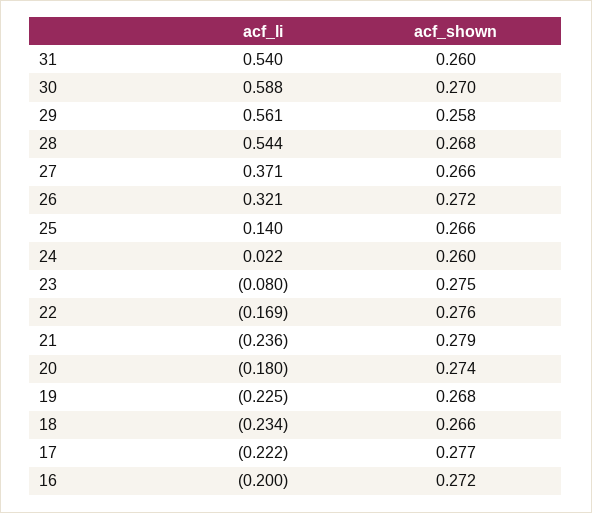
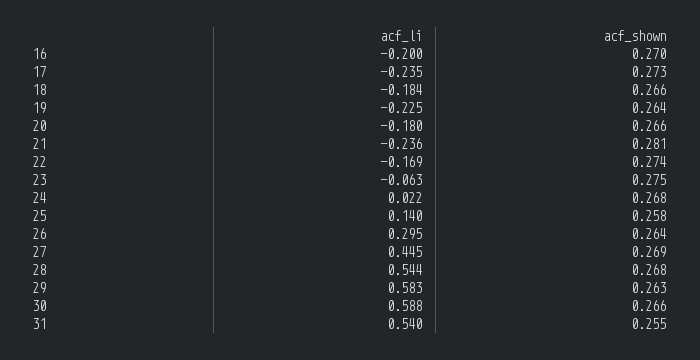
  {
    "acf_li": {
      "31": 0.54,
      "30": 0.588,
-     "29": 0.561,
+     "29": 0.583,
      "28": 0.544,
-     "27": 0.371,
+     "27": 0.445,
-     "26": 0.321,
+     "26": 0.295,
      "25": 0.14,
      "24": 0.022,
-     "23": -0.08,
+     "23": -0.063,
      "22": -0.169,
      "21": -0.236,
      "20": -0.18,
      "19": -0.225,
-     "18": -0.234,
+     "18": -0.184,
-     "17": -0.222,
+     "17": -0.235,
      "16": -0.2
    },
    "acf_shown": {
-     "31": 0.26,
+     "31": 0.255,
-     "30": 0.27,
+     "30": 0.266,
-     "29": 0.258,
+     "29": 0.263,
      "28": 0.268,
-     "27": 0.266,
+     "27": 0.269,
-     "26": 0.272,
+     "26": 0.264,
-     "25": 0.266,
+     "25": 0.258,
-     "24": 0.26,
+     "24": 0.268,
      "23": 0.275,
-     "22": 0.276,
+     "22": 0.274,
-     "21": 0.279,
+     "21": 0.281,
-     "20": 0.274,
+     "20": 0.266,
-     "19": 0.268,
+     "19": 0.264,
      "18": 0.266,
-     "17": 0.277,
+     "17": 0.273,
-     "16": 0.272
+     "16": 0.27
    }
  }

